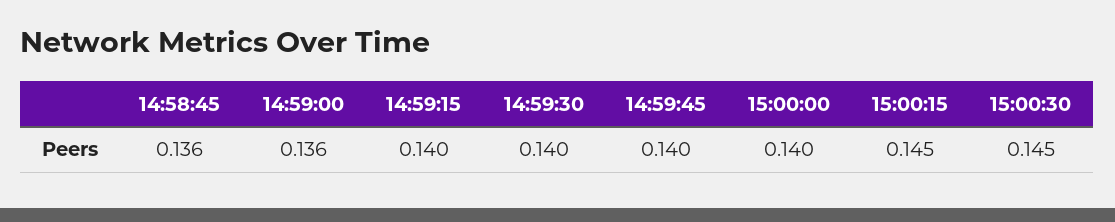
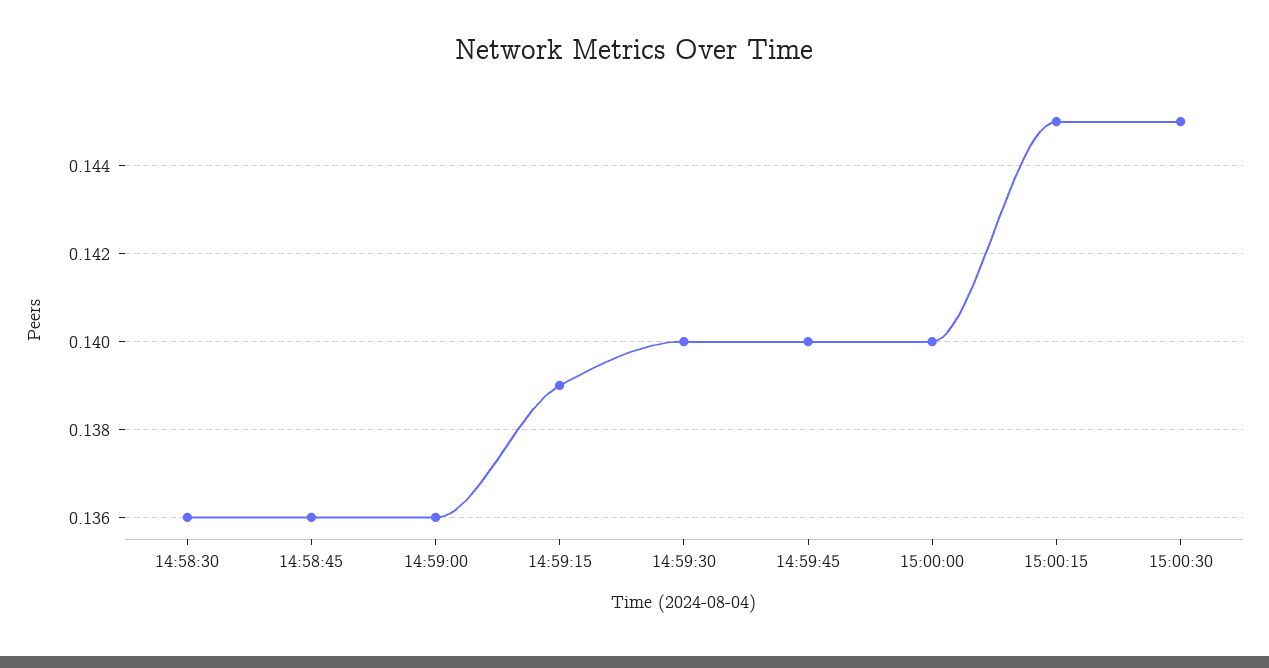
  {
    "14:58:45": 0.136,
    "14:59:00": 0.136,
-   "14:59:15": 0.14,
+   "14:59:15": 0.139,
    "14:59:30": 0.14,
    "14:59:45": 0.14,
    "15:00:00": 0.14,
    "15:00:15": 0.145,
-   "15:00:30": 0.145
+   "15:00:30": 0.145,
+   "14:58:30": 0.136
  }

